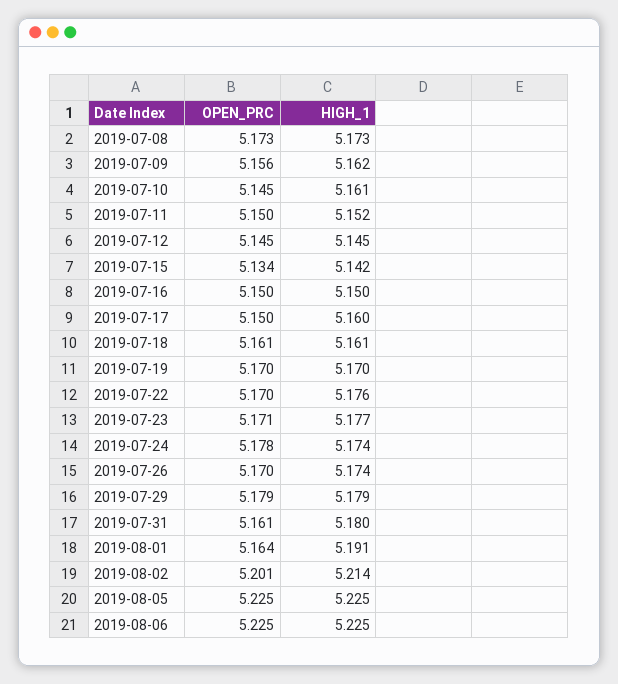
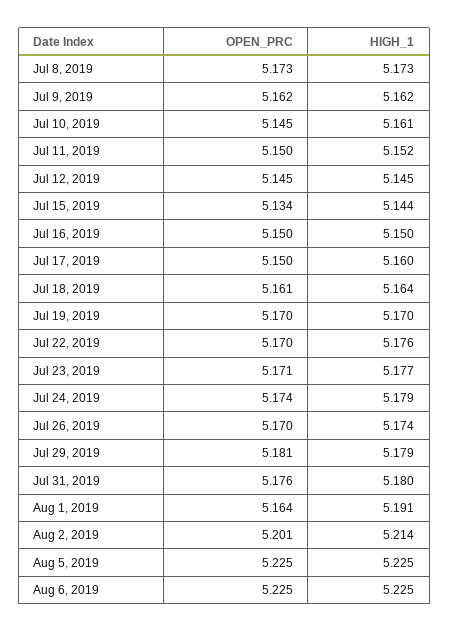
  {
    "OPEN_PRC": {
      "2019-07-08": 5.173,
-     "2019-07-09": 5.156,
+     "2019-07-09": 5.162,
      "2019-07-10": 5.145,
      "2019-07-11": 5.15,
      "2019-07-12": 5.145,
      "2019-07-15": 5.134,
      "2019-07-16": 5.15,
      "2019-07-17": 5.15,
      "2019-07-18": 5.161,
      "2019-07-19": 5.17,
      "2019-07-22": 5.17,
      "2019-07-23": 5.171,
-     "2019-07-24": 5.178,
+     "2019-07-24": 5.174,
      "2019-07-26": 5.17,
-     "2019-07-29": 5.179,
+     "2019-07-29": 5.181,
-     "2019-07-31": 5.161,
+     "2019-07-31": 5.176,
      "2019-08-01": 5.164,
      "2019-08-02": 5.201,
      "2019-08-05": 5.225,
      "2019-08-06": 5.225
    },
    "HIGH_1": {
      "2019-07-08": 5.173,
      "2019-07-09": 5.162,
      "2019-07-10": 5.161,
      "2019-07-11": 5.152,
      "2019-07-12": 5.145,
-     "2019-07-15": 5.142,
+     "2019-07-15": 5.144,
      "2019-07-16": 5.15,
      "2019-07-17": 5.16,
-     "2019-07-18": 5.161,
+     "2019-07-18": 5.164,
      "2019-07-19": 5.17,
      "2019-07-22": 5.176,
      "2019-07-23": 5.177,
-     "2019-07-24": 5.174,
+     "2019-07-24": 5.179,
      "2019-07-26": 5.174,
      "2019-07-29": 5.179,
      "2019-07-31": 5.18,
      "2019-08-01": 5.191,
      "2019-08-02": 5.214,
      "2019-08-05": 5.225,
      "2019-08-06": 5.225
    }
  }

